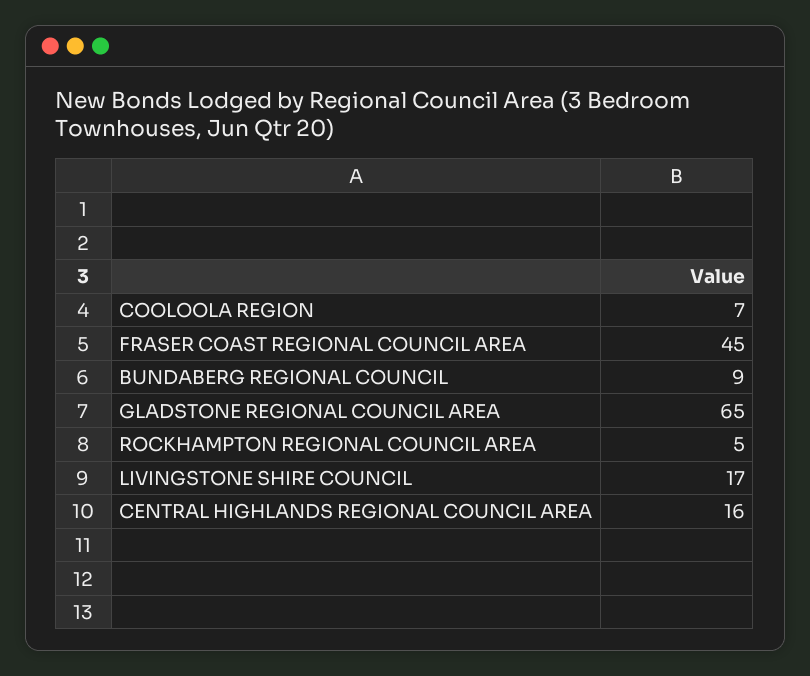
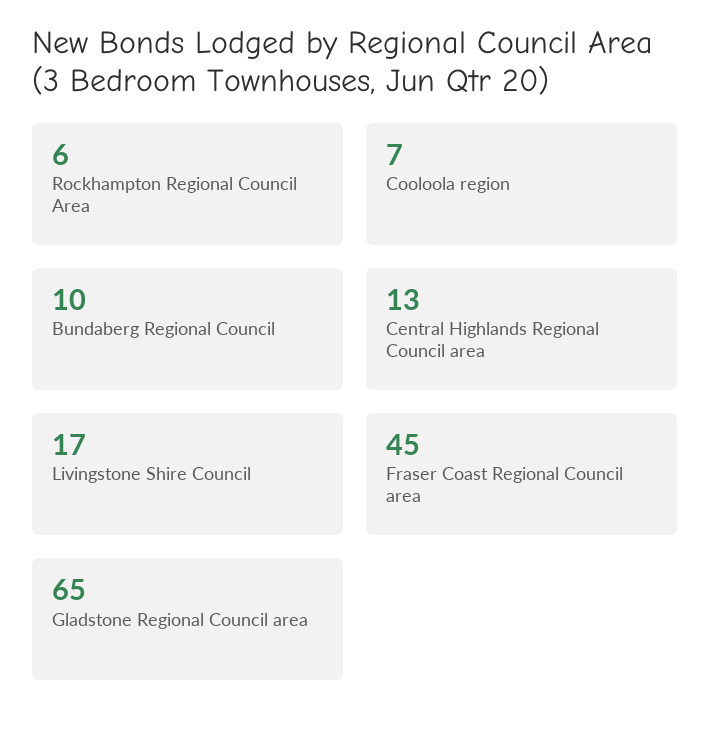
  {
    "COOLOOLA REGION": 7,
    "FRASER COAST REGIONAL COUNCIL AREA": 45,
-   "BUNDABERG REGIONAL COUNCIL": 9,
+   "BUNDABERG REGIONAL COUNCIL": 10,
    "GLADSTONE REGIONAL COUNCIL AREA": 65,
-   "ROCKHAMPTON REGIONAL COUNCIL AREA": 5,
+   "ROCKHAMPTON REGIONAL COUNCIL AREA": 6,
    "LIVINGSTONE SHIRE COUNCIL": 17,
-   "CENTRAL HIGHLANDS REGIONAL COUNCIL AREA": 16
+   "CENTRAL HIGHLANDS REGIONAL COUNCIL AREA": 13
  }

